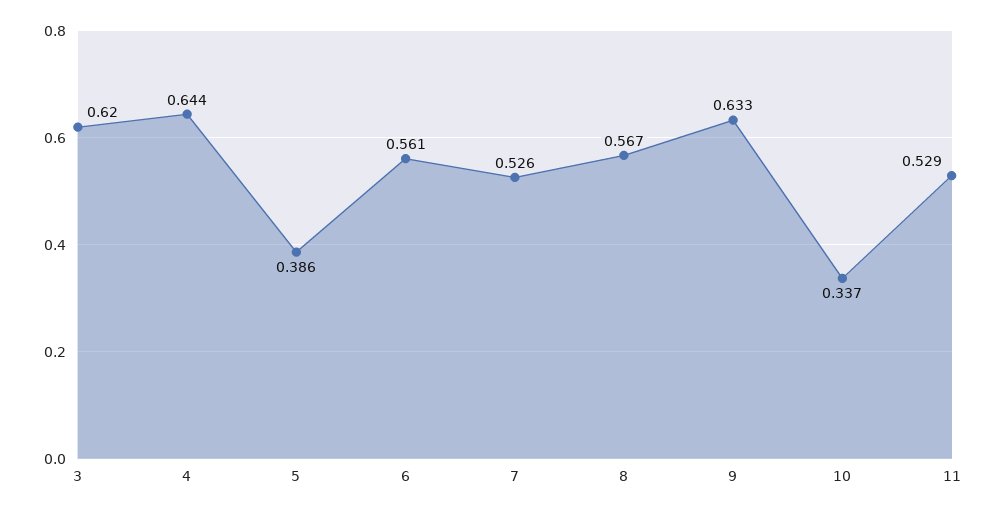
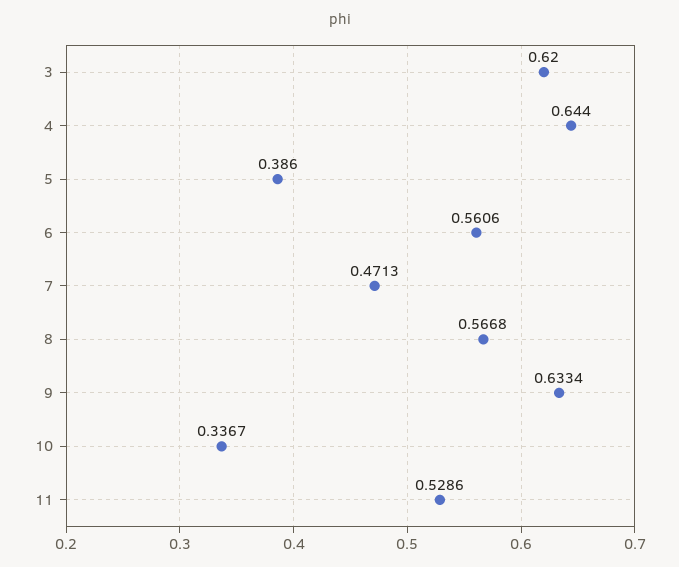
  {
    "3": 0.62,
    "4": 0.644,
    "5": 0.386,
    "6": 0.5606,
-   "7": 0.526,
+   "7": 0.4713,
    "8": 0.5668,
    "9": 0.6334,
    "10": 0.3367,
    "11": 0.5286
  }

